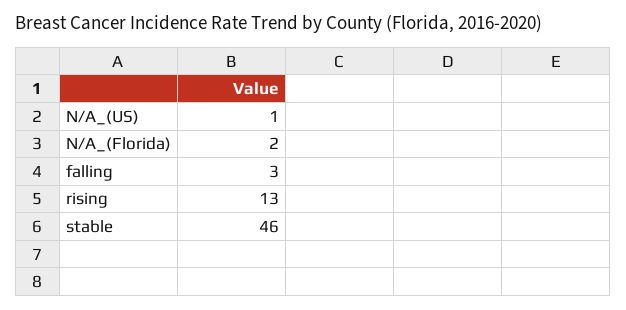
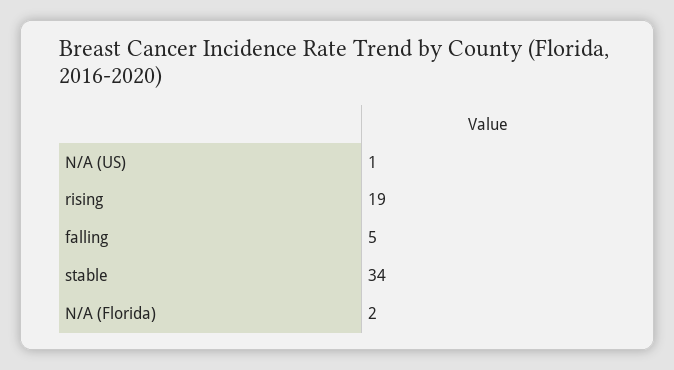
  {
    "N/A_(US)": 1,
    "N/A_(Florida)": 2,
-   "falling": 3,
+   "falling": 5,
-   "rising": 13,
+   "rising": 19,
-   "stable": 46
+   "stable": 34
  }

